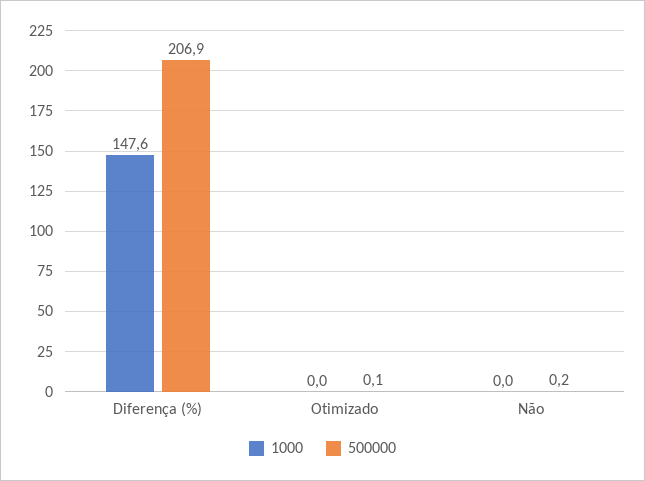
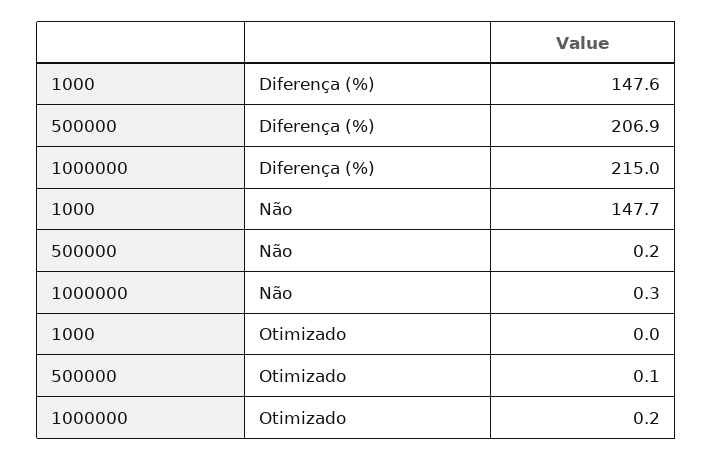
  {
    "1000": {
      "Diferença (%)": 147.6,
      "Otimizado": 0,
-     "Não": 0
+     "Não": 147.7
    },
    "500000": {
      "Diferença (%)": 206.9,
      "Otimizado": 0.1,
      "Não": 0.2
-   }
+   },
+   "1000000": {
+     "Diferença (%)": 215,
+     "Não": 0.3,
+     "Otimizado": 0.2
+   }
  }

